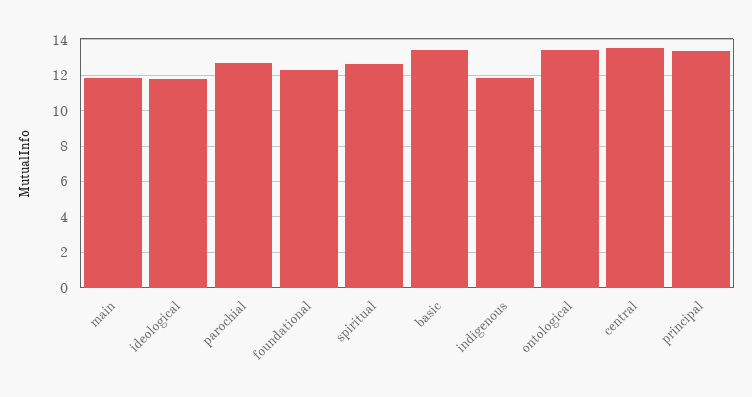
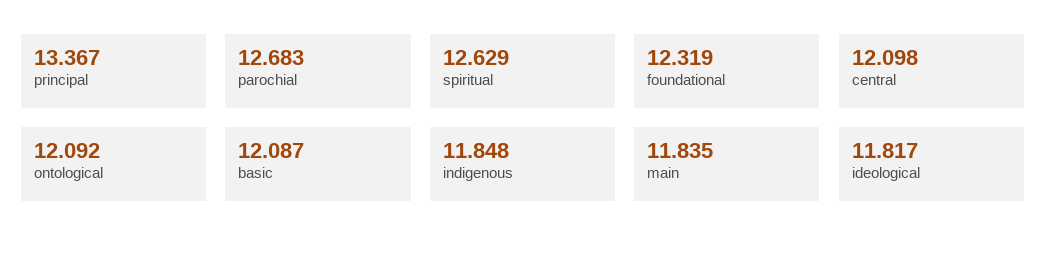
  {
    "main": 11.835,
    "ideological": 11.817,
    "parochial": 12.683,
    "foundational": 12.319,
    "spiritual": 12.629,
-   "basic": 13.5,
+   "basic": 12.087,
    "indigenous": 11.848,
-   "ontological": 13.5,
+   "ontological": 12.092,
-   "central": 13.5,
+   "central": 12.098,
    "principal": 13.367
  }

